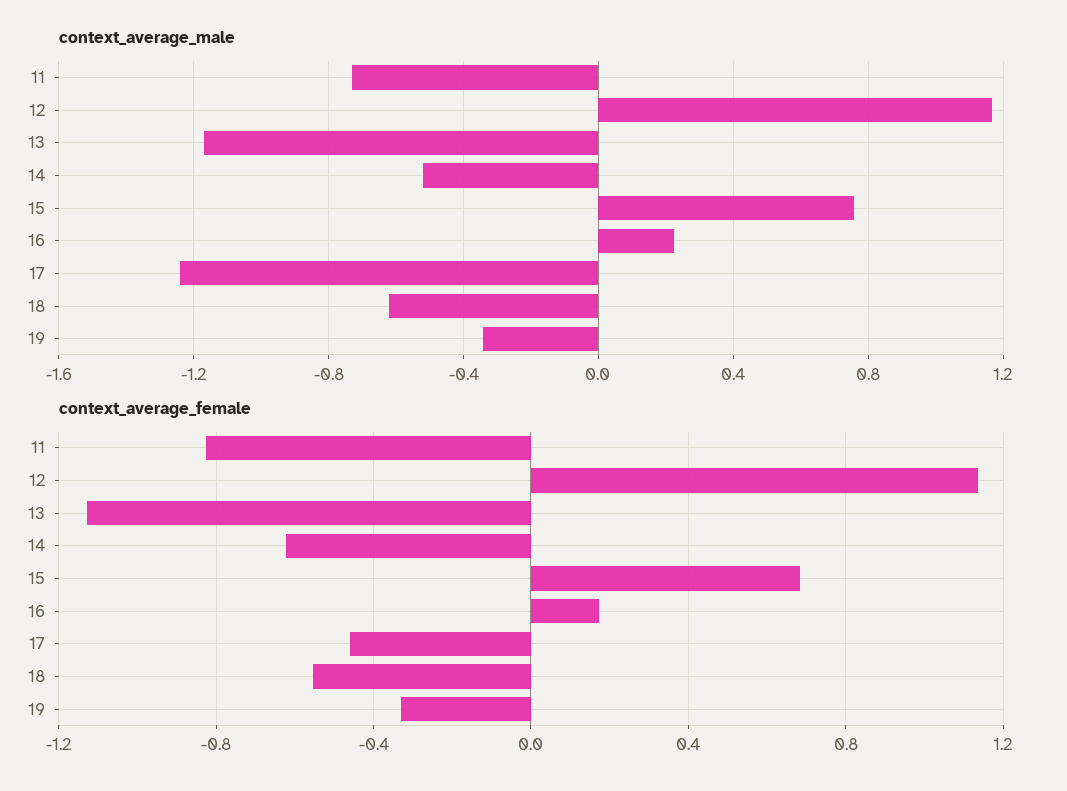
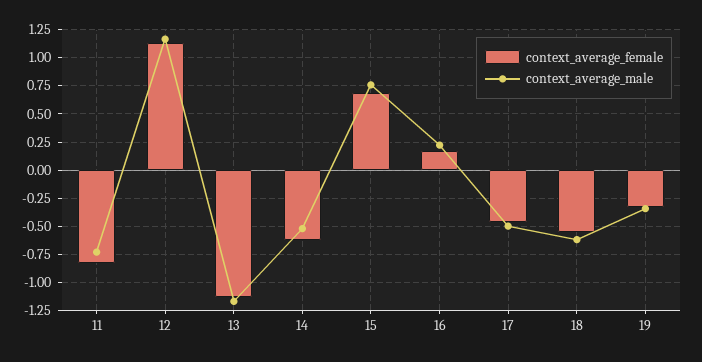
  {
    "context_average_male": {
      "11": -0.75,
      "12": 1.15,
      "13": -1.15,
      "14": -0.5,
      "15": 0.75,
      "16": 0.2,
-     "17": -1.25,
+     "17": -0.5,
      "18": -0.6,
      "19": -0.35
    },
    "context_average_female": {
      "11": -0.85,
      "12": 1.15,
      "13": -1.15,
      "14": -0.6,
      "15": 0.7,
      "16": 0.15,
      "17": -0.45,
      "18": -0.55,
      "19": -0.35
    }
  }

